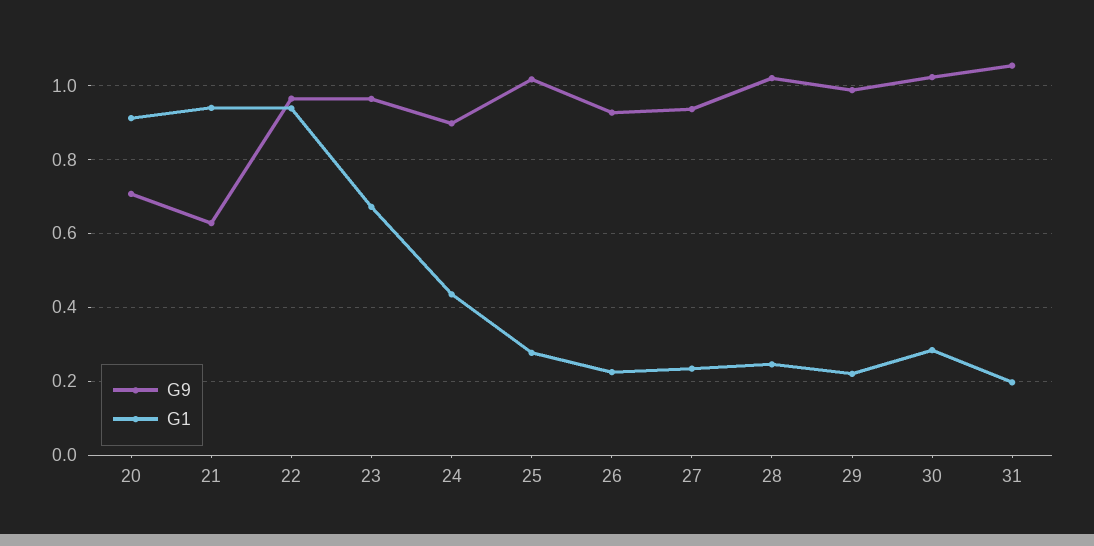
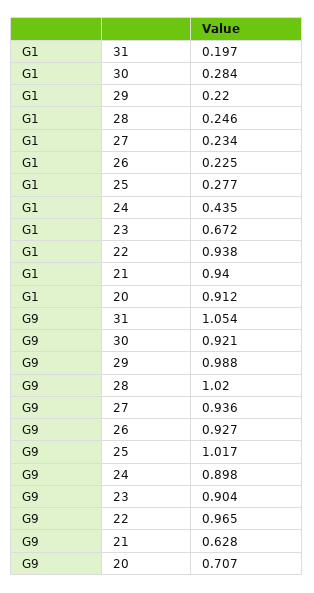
  {
    "G9": {
      "20": 0.707,
      "21": 0.628,
      "22": 0.965,
-     "23": 0.96,
+     "23": 0.904,
      "24": 0.898,
      "25": 1.017,
      "26": 0.927,
      "27": 0.936,
      "28": 1.02,
      "29": 0.988,
-     "30": 1.02,
+     "30": 0.921,
      "31": 1.054
    },
    "G1": {
      "20": 0.912,
      "21": 0.94,
      "22": 0.938,
      "23": 0.672,
      "24": 0.435,
      "25": 0.277,
      "26": 0.225,
      "27": 0.234,
      "28": 0.246,
      "29": 0.22,
      "30": 0.284,
      "31": 0.197
    }
  }

